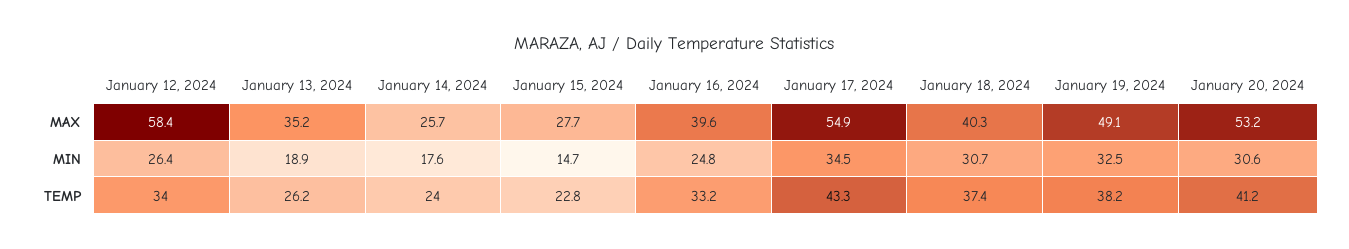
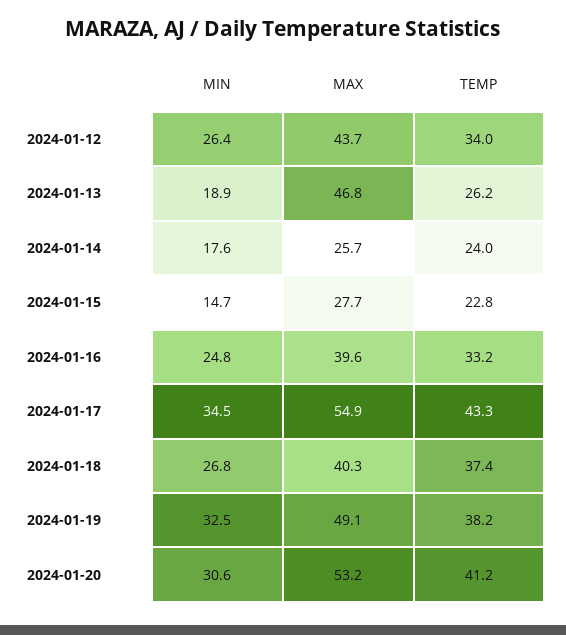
  {
    "January 12, 2024": {
-     "MAX": 58.4,
+     "MAX": 43.7,
      "MIN": 26.4,
      "TEMP": 34
    },
    "January 13, 2024": {
-     "MAX": 35.2,
+     "MAX": 46.8,
      "MIN": 18.9,
      "TEMP": 26.2
    },
    "January 14, 2024": {
      "MAX": 25.7,
      "MIN": 17.6,
      "TEMP": 24
    },
    "January 15, 2024": {
      "MAX": 27.7,
      "MIN": 14.7,
      "TEMP": 22.8
    },
    "January 16, 2024": {
      "MAX": 39.6,
      "MIN": 24.8,
      "TEMP": 33.2
    },
    "January 17, 2024": {
      "MAX": 54.9,
      "MIN": 34.5,
      "TEMP": 43.3
    },
    "January 18, 2024": {
      "MAX": 40.3,
-     "MIN": 30.7,
+     "MIN": 26.8,
      "TEMP": 37.4
    },
    "January 19, 2024": {
      "MAX": 49.1,
      "MIN": 32.5,
      "TEMP": 38.2
    },
    "January 20, 2024": {
      "MAX": 53.2,
      "MIN": 30.6,
      "TEMP": 41.2
    }
  }

